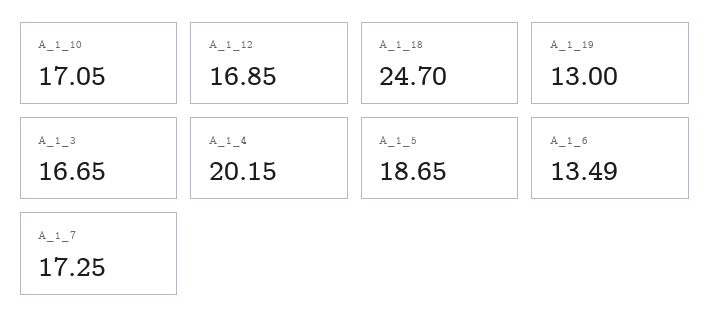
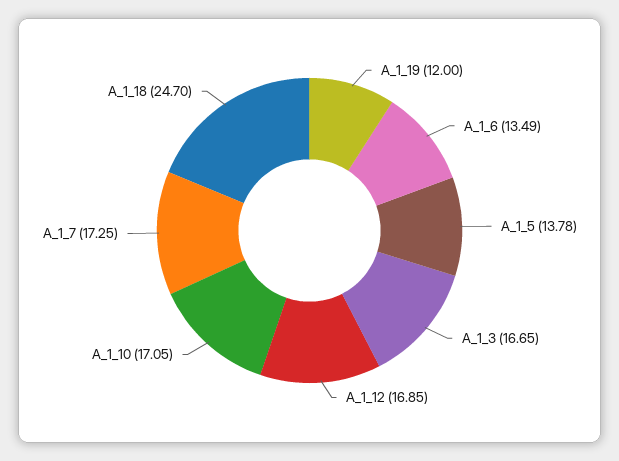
  {
    "A_1_10": 17.05,
    "A_1_12": 16.85,
    "A_1_18": 24.7,
-   "A_1_19": 13,
+   "A_1_19": 12,
    "A_1_3": 16.65,
-   "A_1_4": 20.15,
-   "A_1_5": 18.65,
+   "A_1_5": 13.78,
    "A_1_6": 13.49,
    "A_1_7": 17.25
  }

